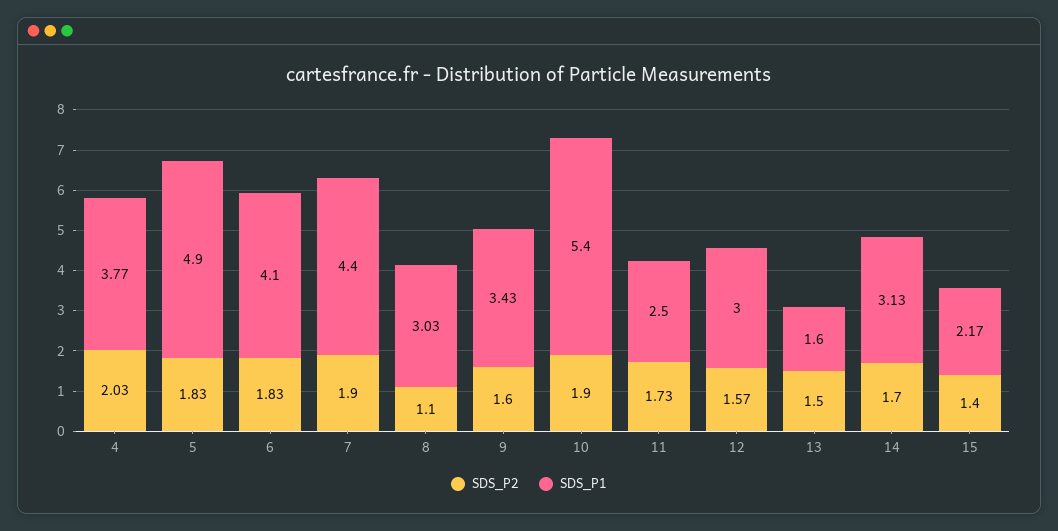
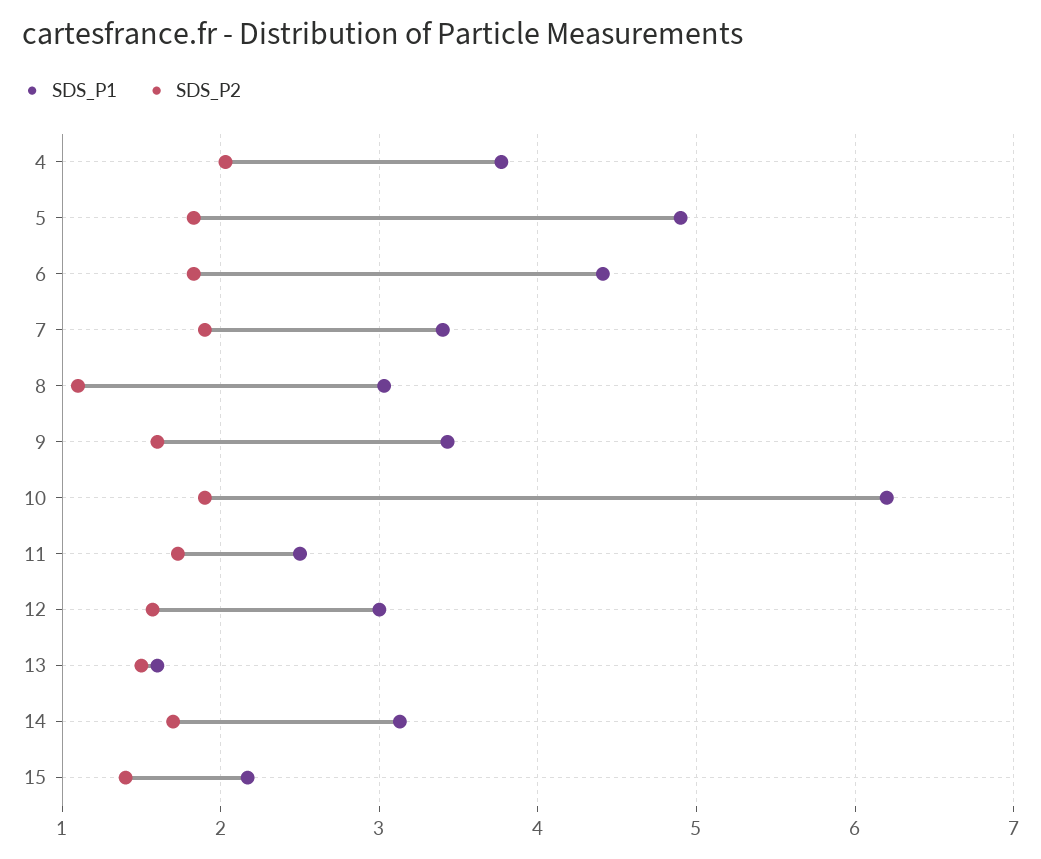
  {
    "SDS_P2": {
      "4": 2.03,
      "5": 1.83,
      "6": 1.83,
      "7": 1.9,
      "8": 1.1,
      "9": 1.6,
      "10": 1.9,
      "11": 1.73,
      "12": 1.57,
      "13": 1.5,
      "14": 1.7,
      "15": 1.4
    },
    "SDS_P1": {
      "4": 3.77,
      "5": 4.9,
-     "6": 4.1,
+     "6": 4.4,
-     "7": 4.4,
+     "7": 3.4,
      "8": 3.03,
      "9": 3.43,
-     "10": 5.4,
+     "10": 6.2,
      "11": 2.5,
      "12": 3,
      "13": 1.6,
      "14": 3.13,
      "15": 2.17
    }
  }

